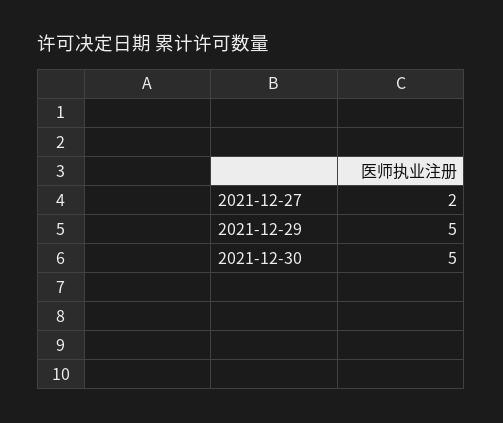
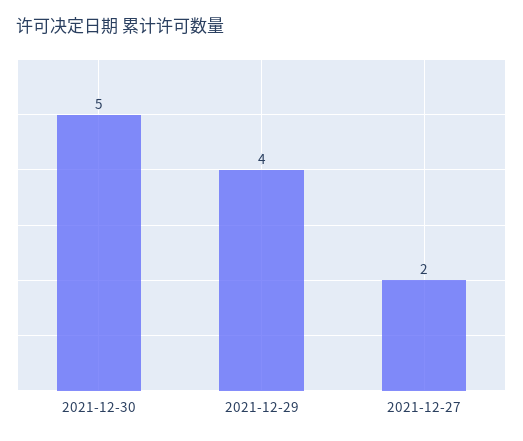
  {
    "2021-12-27": 2,
-   "2021-12-29": 5,
+   "2021-12-29": 4,
    "2021-12-30": 5
  }

